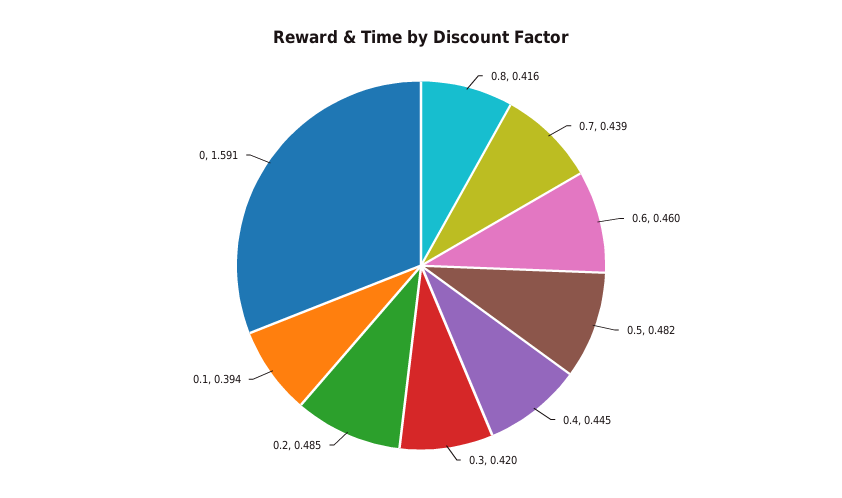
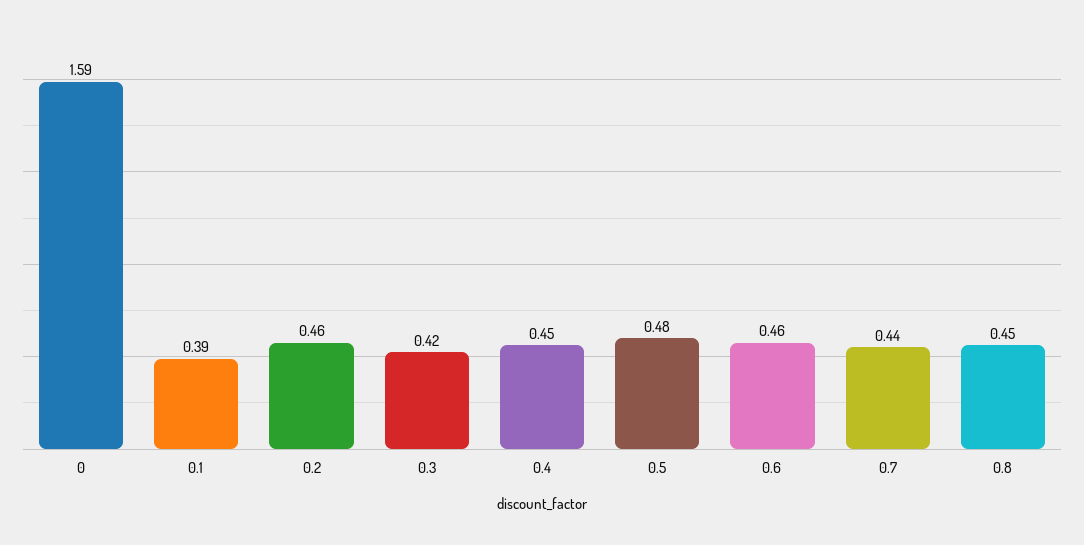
  {
-   "0.8": 0.416,
+   "0.8": 0.45,
    "0.7": 0.439,
    "0.6": 0.46,
    "0.5": 0.482,
    "0.4": 0.445,
    "0.3": 0.42,
-   "0.2": 0.485,
+   "0.2": 0.46,
    "0.1": 0.394,
    "0": 1.591
  }

